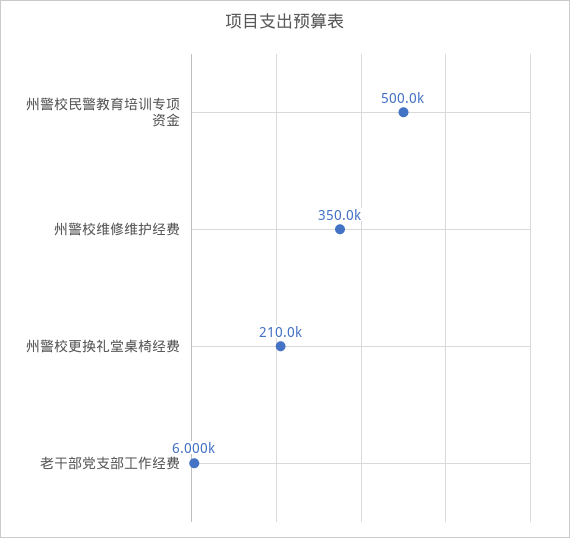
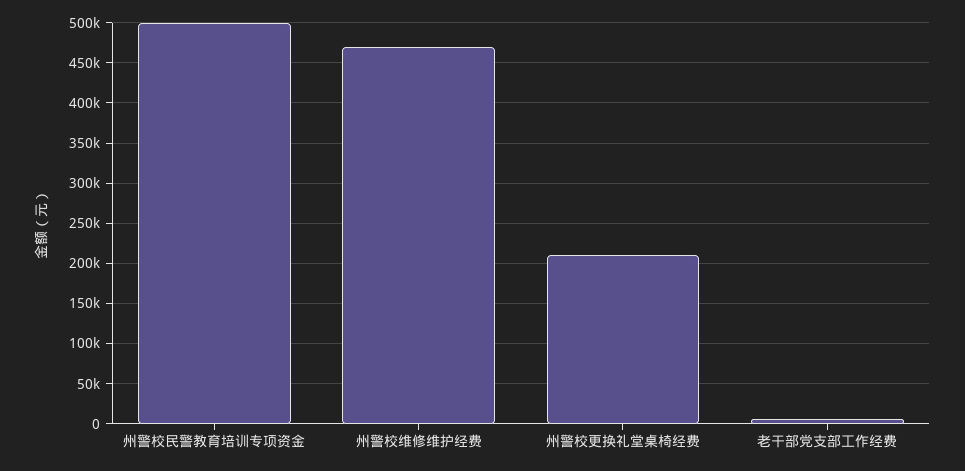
  {
    "州警校民警教育培训专项资金": 500000,
-   "州警校维修维护经费": 350000,
+   "州警校维修维护经费": 470000,
    "州警校更换礼堂桌椅经费": 210000,
    "老干部党支部工作经费": 6000
  }

